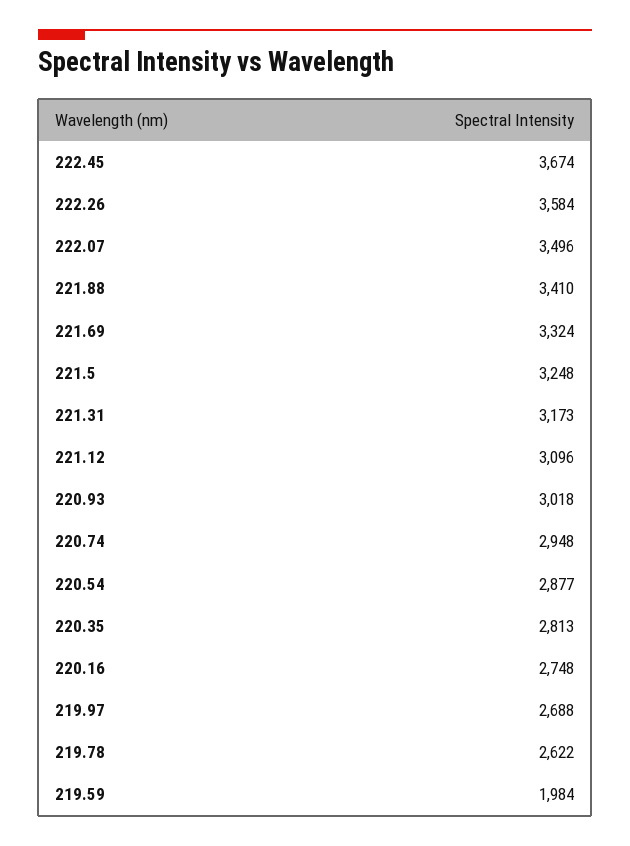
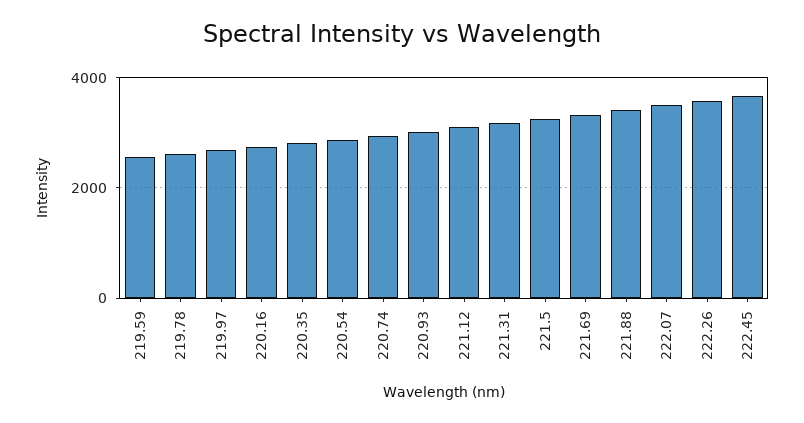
  {
    "222.45": 3674,
    "222.26": 3584,
    "222.07": 3496,
    "221.88": 3410,
    "221.69": 3324,
    "221.5": 3248,
    "221.31": 3173,
    "221.12": 3096,
    "220.93": 3018,
    "220.74": 2948,
    "220.54": 2877,
    "220.35": 2813,
    "220.16": 2748,
    "219.97": 2688,
    "219.78": 2622,
-   "219.59": 1984
+   "219.59": 2600
  }

